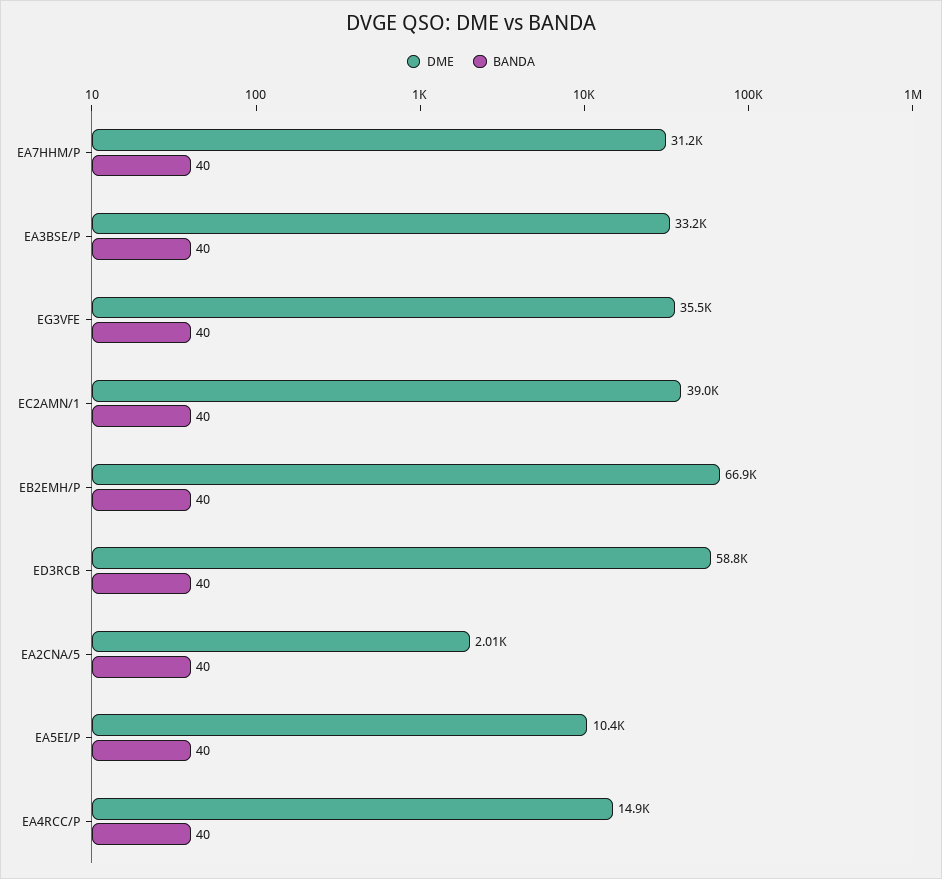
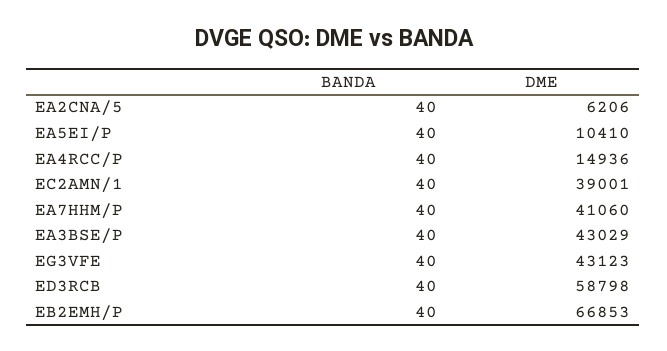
  {
    "DME": {
-     "EA7HHM/P": 31200,
+     "EA7HHM/P": 41060,
-     "EA3BSE/P": 33200,
+     "EA3BSE/P": 43029,
-     "EG3VFE": 35500,
+     "EG3VFE": 43123,
      "EC2AMN/1": 39001,
      "EB2EMH/P": 66853,
      "ED3RCB": 58798,
-     "EA2CNA/5": 2010,
+     "EA2CNA/5": 6206,
      "EA5EI/P": 10410,
      "EA4RCC/P": 14936
    },
    "BANDA": {
      "EA7HHM/P": 40,
      "EA3BSE/P": 40,
      "EG3VFE": 40,
      "EC2AMN/1": 40,
      "EB2EMH/P": 40,
      "ED3RCB": 40,
      "EA2CNA/5": 40,
      "EA5EI/P": 40,
      "EA4RCC/P": 40
    }
  }

